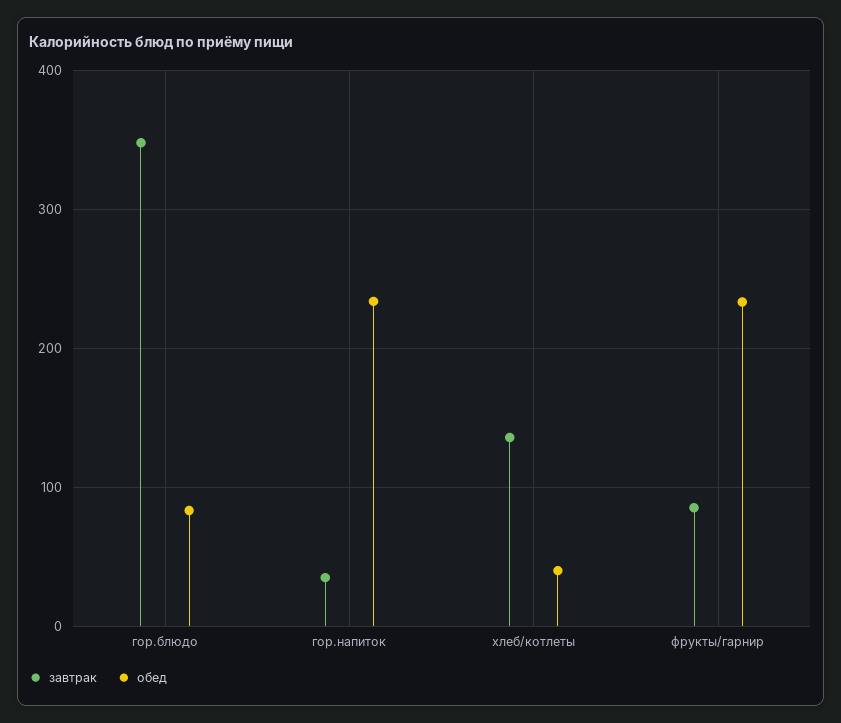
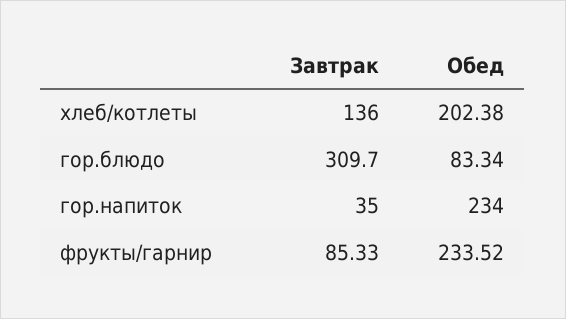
  {
    "завтрак": {
-     "гор.блюдо": 350,
+     "гор.блюдо": 309.7,
      "гор.напиток": 35,
      "хлеб/котлеты": 136,
      "фрукты/гарнир": 85.33
    },
    "обед": {
      "гор.блюдо": 83.34,
      "гор.напиток": 234,
-     "хлеб/котлеты": 40,
+     "хлеб/котлеты": 202.38,
      "фрукты/гарнир": 233.52
    }
  }

